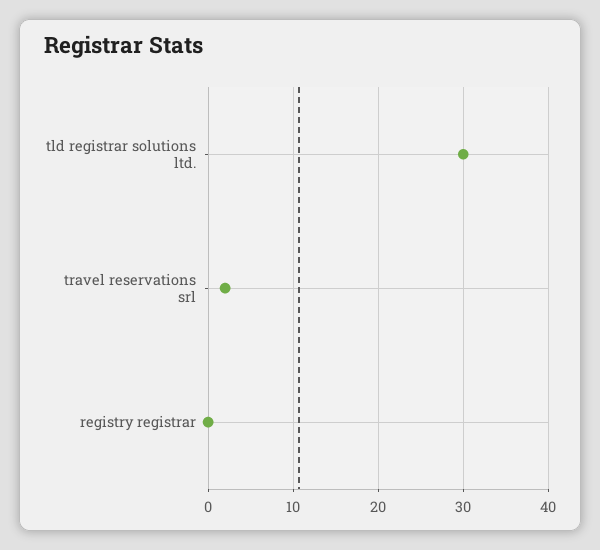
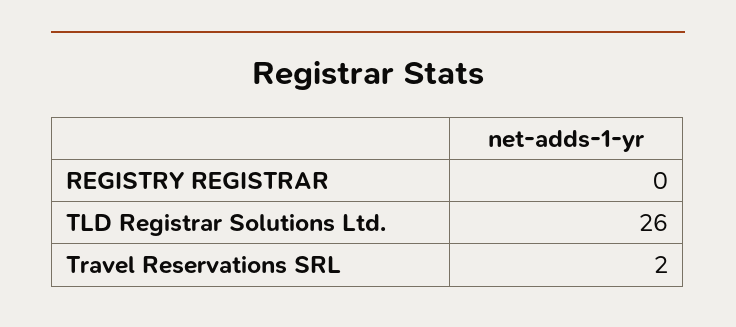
  {
-   "tld registrar solutions ltd.": 30,
+   "tld registrar solutions ltd.": 26,
    "travel reservations srl": 2,
    "registry registrar": 0
  }

